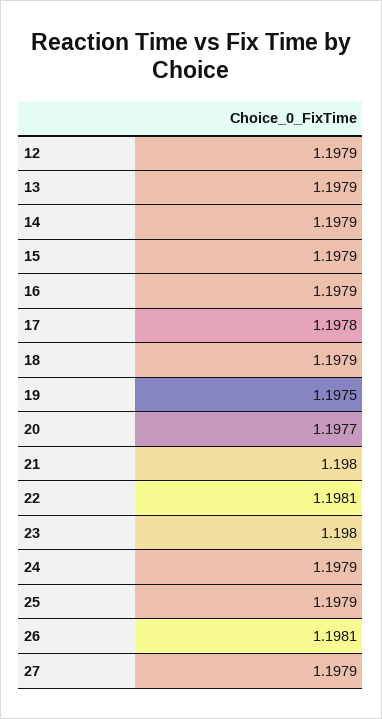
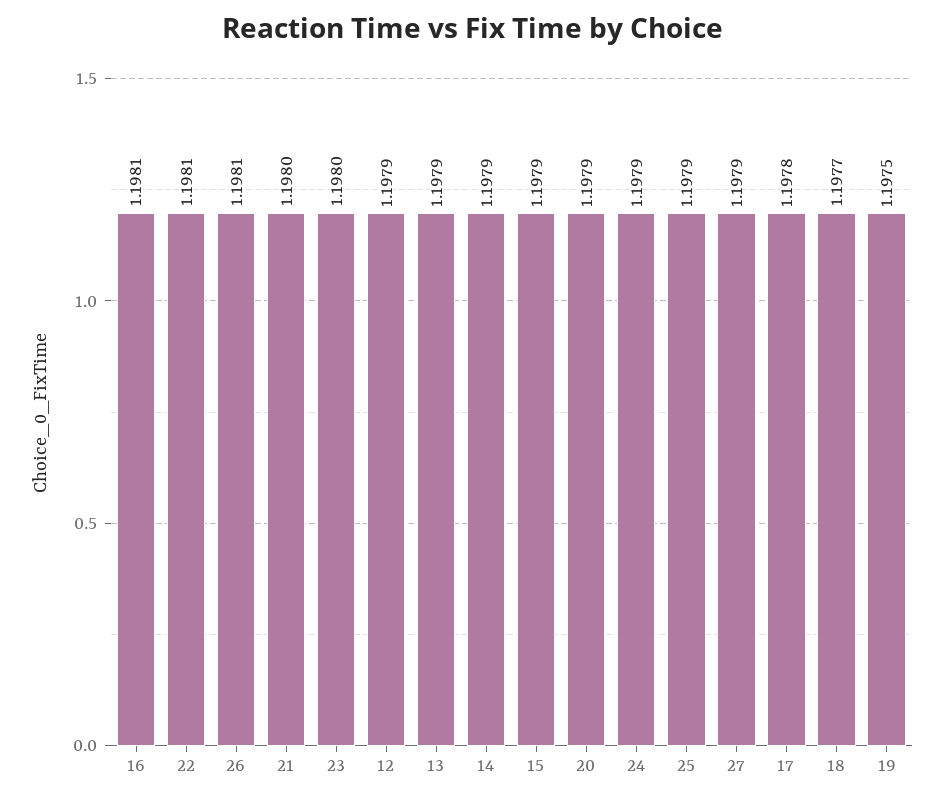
  {
    "12": 1.1979,
    "13": 1.1979,
    "14": 1.1979,
    "15": 1.1979,
-   "16": 1.1979,
+   "16": 1.1981,
    "17": 1.1978,
-   "18": 1.1979,
+   "18": 1.1977,
    "19": 1.1975,
-   "20": 1.1977,
+   "20": 1.1979,
    "21": 1.198,
    "22": 1.1981,
    "23": 1.198,
    "24": 1.1979,
    "25": 1.1979,
    "26": 1.1981,
    "27": 1.1979
  }

